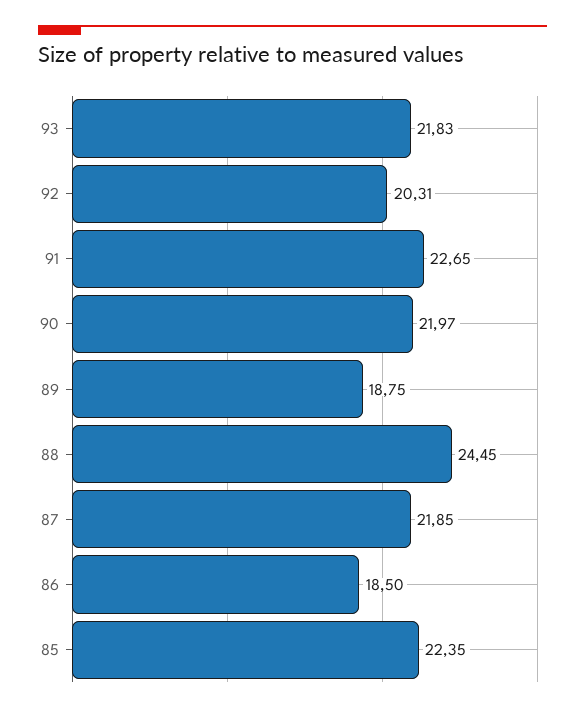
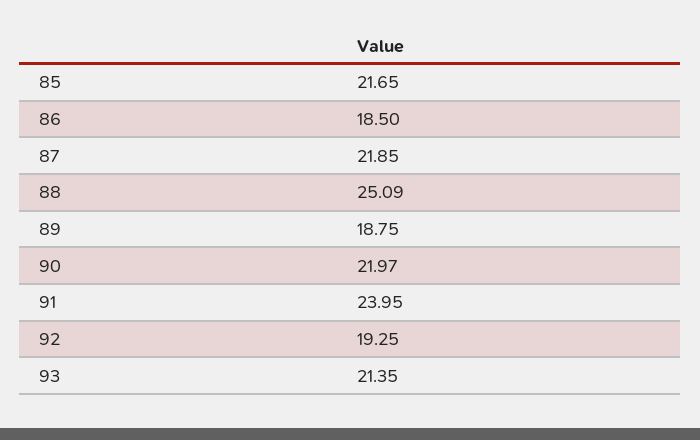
  {
-   "93": 21.83,
+   "93": 21.35,
-   "92": 20.31,
+   "92": 19.25,
-   "91": 22.65,
+   "91": 23.95,
    "90": 21.97,
    "89": 18.75,
-   "88": 24.45,
+   "88": 25.09,
    "87": 21.85,
    "86": 18.5,
-   "85": 22.35
+   "85": 21.65
  }

